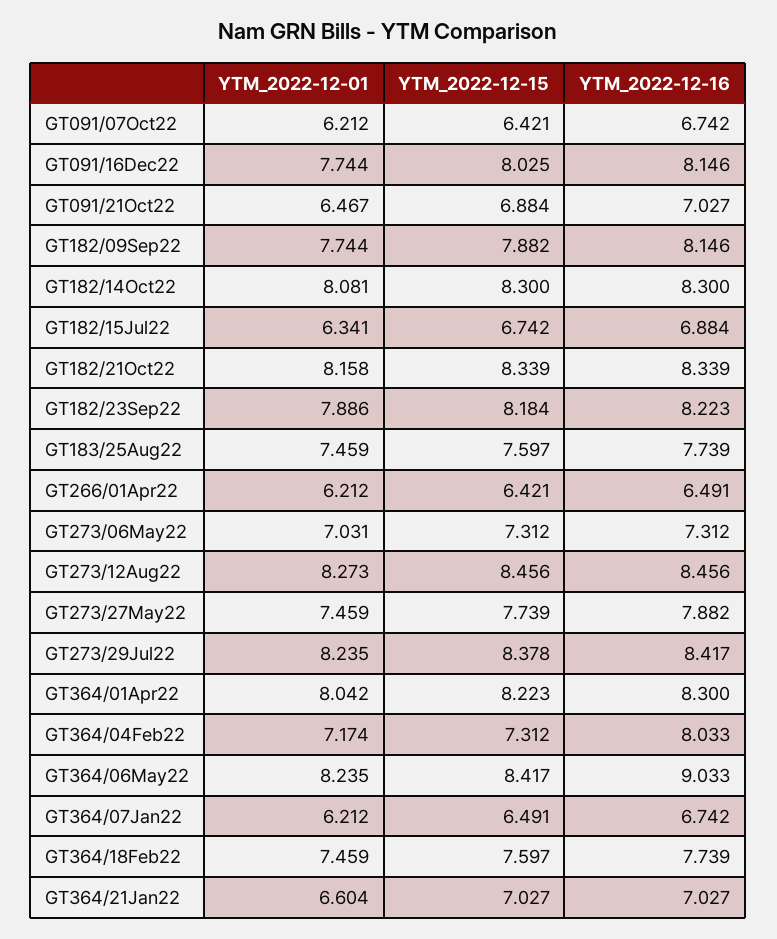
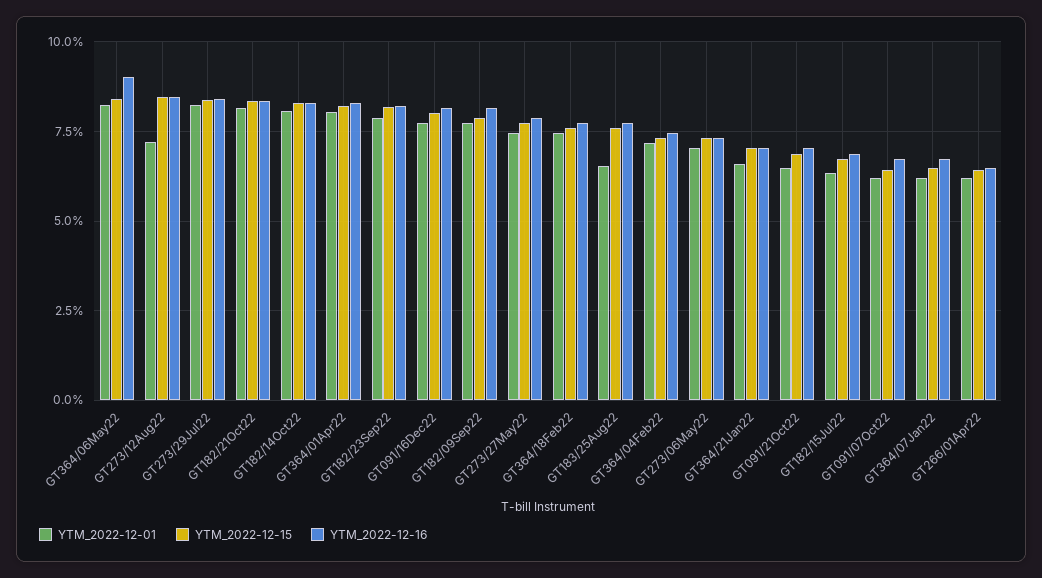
  {
    "YTM_2022-12-01": {
      "GT091/07Oct22": 6.212,
      "GT091/16Dec22": 7.744,
      "GT091/21Oct22": 6.467,
      "GT182/09Sep22": 7.744,
      "GT182/14Oct22": 8.081,
      "GT182/15Jul22": 6.341,
      "GT182/21Oct22": 8.158,
      "GT182/23Sep22": 7.886,
-     "GT183/25Aug22": 7.459,
+     "GT183/25Aug22": 6.5,
      "GT266/01Apr22": 6.212,
      "GT273/06May22": 7.031,
-     "GT273/12Aug22": 8.273,
+     "GT273/12Aug22": 7.25,
      "GT273/27May22": 7.459,
      "GT273/29Jul22": 8.235,
      "GT364/01Apr22": 8.042,
      "GT364/04Feb22": 7.174,
      "GT364/06May22": 8.235,
      "GT364/07Jan22": 6.212,
      "GT364/18Feb22": 7.459,
      "GT364/21Jan22": 6.604
    },
    "YTM_2022-12-15": {
      "GT091/07Oct22": 6.421,
      "GT091/16Dec22": 8.025,
      "GT091/21Oct22": 6.884,
      "GT182/09Sep22": 7.882,
      "GT182/14Oct22": 8.3,
      "GT182/15Jul22": 6.742,
      "GT182/21Oct22": 8.339,
      "GT182/23Sep22": 8.184,
      "GT183/25Aug22": 7.597,
      "GT266/01Apr22": 6.421,
      "GT273/06May22": 7.312,
      "GT273/12Aug22": 8.456,
      "GT273/27May22": 7.739,
      "GT273/29Jul22": 8.378,
      "GT364/01Apr22": 8.223,
      "GT364/04Feb22": 7.312,
      "GT364/06May22": 8.417,
      "GT364/07Jan22": 6.491,
      "GT364/18Feb22": 7.597,
      "GT364/21Jan22": 7.027
    },
    "YTM_2022-12-16": {
      "GT091/07Oct22": 6.742,
      "GT091/16Dec22": 8.146,
      "GT091/21Oct22": 7.027,
      "GT182/09Sep22": 8.146,
      "GT182/14Oct22": 8.3,
      "GT182/15Jul22": 6.884,
      "GT182/21Oct22": 8.339,
      "GT182/23Sep22": 8.223,
      "GT183/25Aug22": 7.739,
      "GT266/01Apr22": 6.491,
      "GT273/06May22": 7.312,
      "GT273/12Aug22": 8.456,
      "GT273/27May22": 7.882,
      "GT273/29Jul22": 8.417,
      "GT364/01Apr22": 8.3,
-     "GT364/04Feb22": 8.033,
+     "GT364/04Feb22": 7.5,
      "GT364/06May22": 9.033,
      "GT364/07Jan22": 6.742,
      "GT364/18Feb22": 7.739,
      "GT364/21Jan22": 7.027
    }
  }

